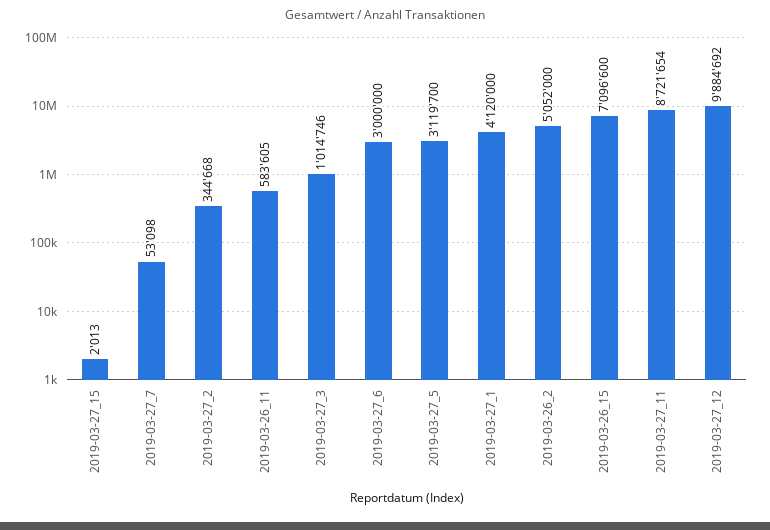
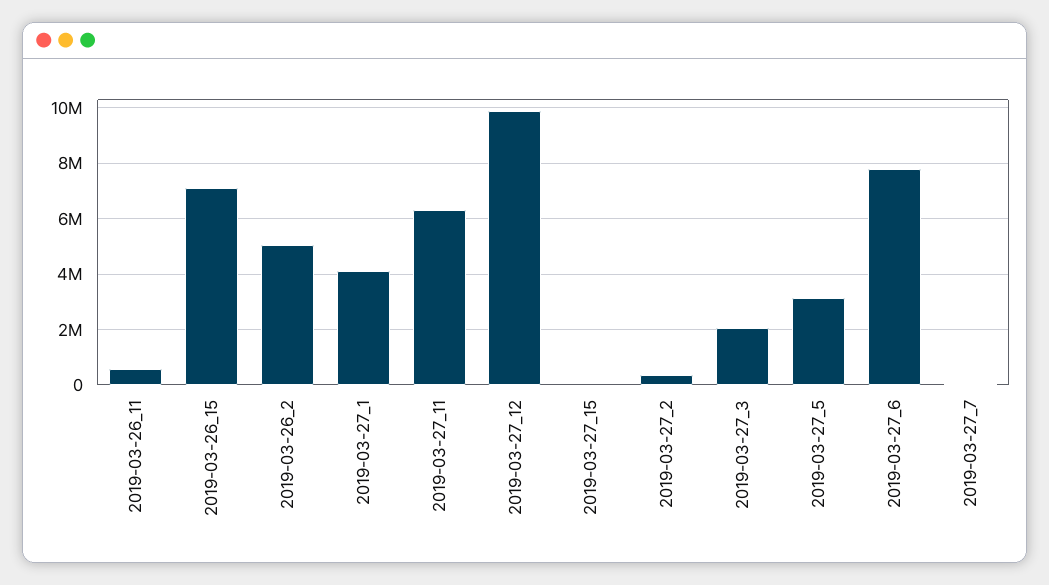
  {
    "2019-03-27_15": 2013,
    "2019-03-27_7": 53098,
    "2019-03-27_2": 344668,
    "2019-03-26_11": 583605,
-   "2019-03-27_3": 1014746,
+   "2019-03-27_3": 2000000,
-   "2019-03-27_6": 3000000,
+   "2019-03-27_6": 7750000,
    "2019-03-27_5": 3119700,
    "2019-03-27_1": 4120000,
    "2019-03-26_2": 5052000,
    "2019-03-26_15": 7096600,
-   "2019-03-27_11": 8721654,
+   "2019-03-27_11": 6250000,
    "2019-03-27_12": 9884692
  }

